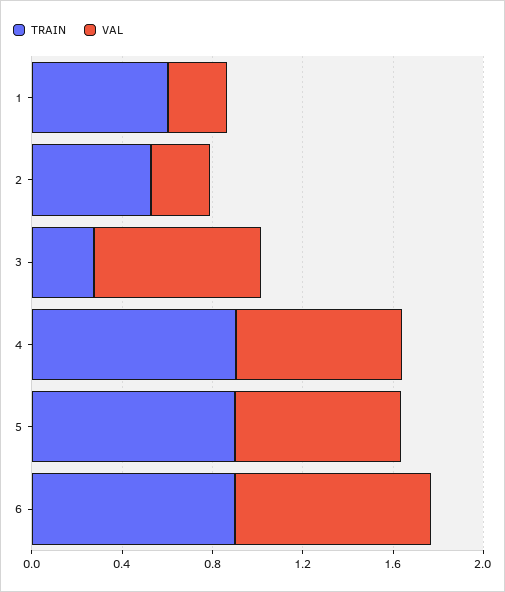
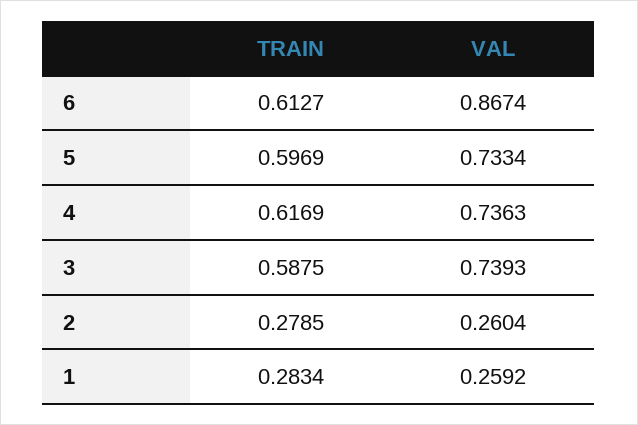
  {
    "TRAIN": {
-     "1": 0.6,
+     "1": 0.2834,
-     "2": 0.5,
+     "2": 0.2785,
-     "3": 0.3,
+     "3": 0.5875,
-     "4": 0.9,
+     "4": 0.6169,
-     "5": 0.9,
+     "5": 0.5969,
-     "6": 0.9
+     "6": 0.6127
    },
    "VAL": {
      "1": 0.2592,
      "2": 0.2604,
      "3": 0.7393,
      "4": 0.7363,
      "5": 0.7334,
      "6": 0.8674
    }
  }

